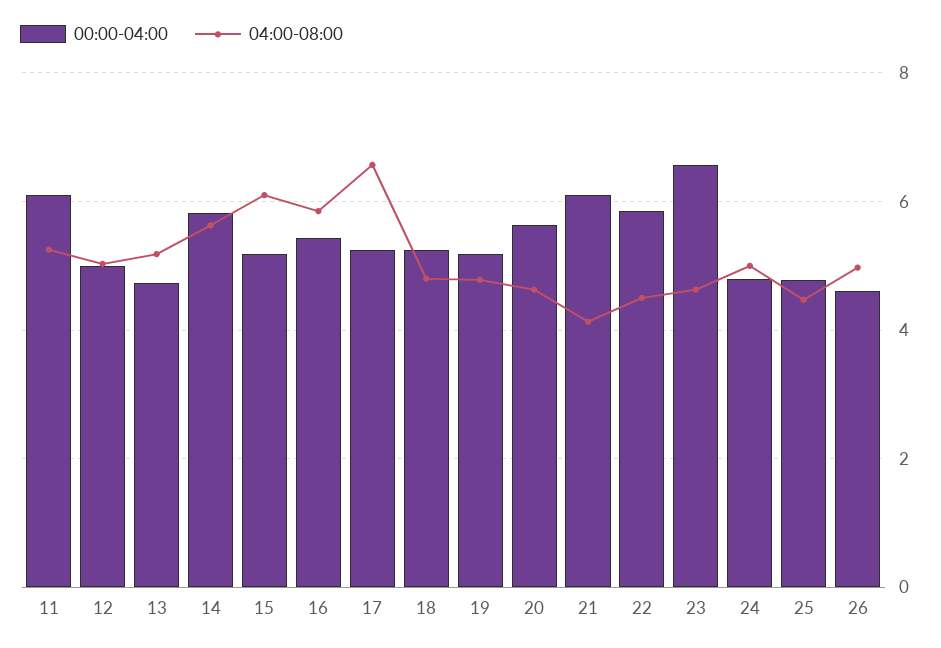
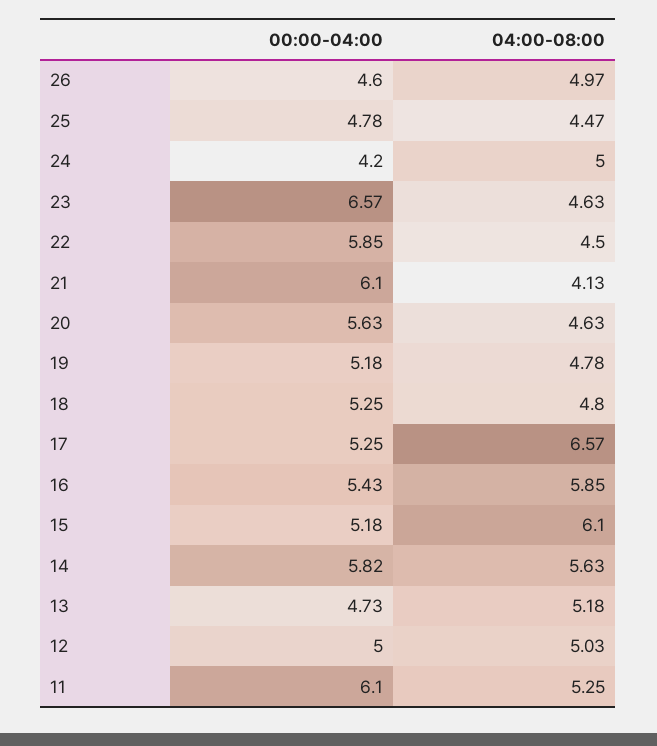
  {
    "00:00-04:00": {
      "11": 6.1,
      "12": 5,
      "13": 4.73,
      "14": 5.82,
      "15": 5.18,
      "16": 5.43,
      "17": 5.25,
      "18": 5.25,
      "19": 5.18,
      "20": 5.63,
      "21": 6.1,
      "22": 5.85,
      "23": 6.57,
-     "24": 4.8,
+     "24": 4.2,
      "25": 4.78,
      "26": 4.6
    },
    "04:00-08:00": {
      "11": 5.25,
      "12": 5.03,
      "13": 5.18,
      "14": 5.63,
      "15": 6.1,
      "16": 5.85,
      "17": 6.57,
      "18": 4.8,
      "19": 4.78,
      "20": 4.63,
      "21": 4.13,
      "22": 4.5,
      "23": 4.63,
      "24": 5,
      "25": 4.47,
      "26": 4.97
    }
  }

